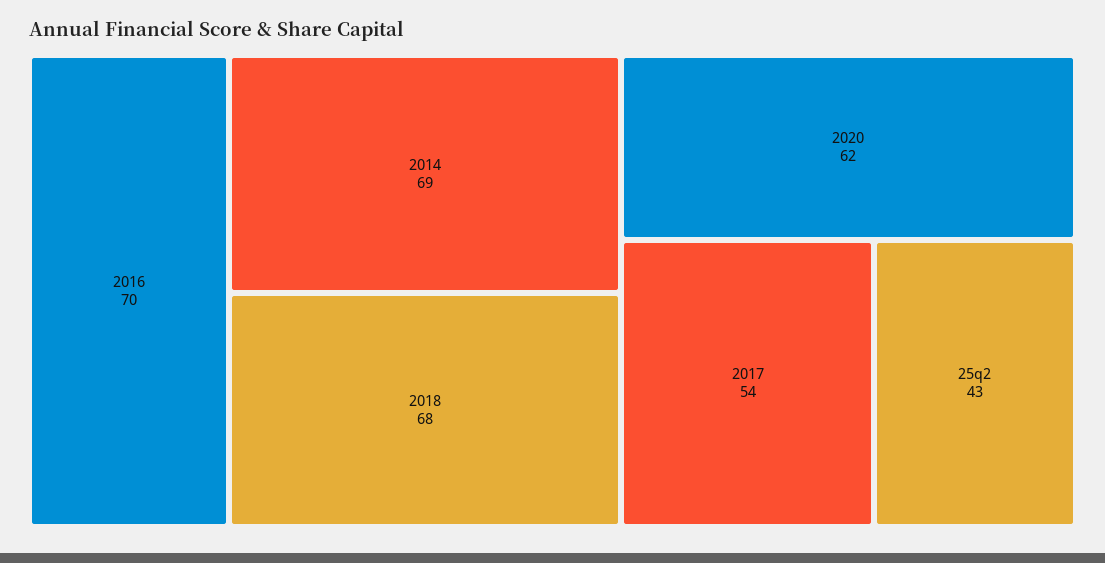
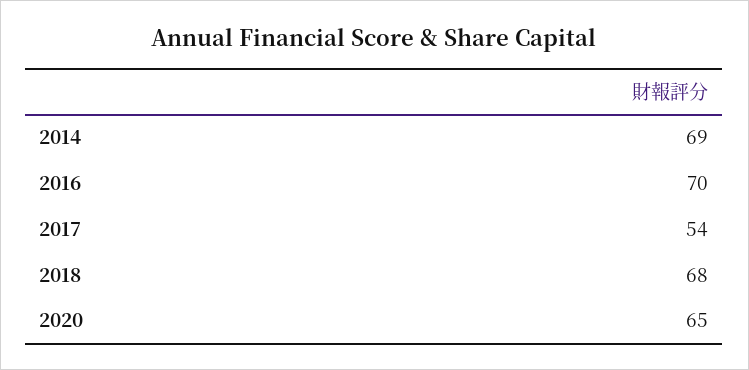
  {
    "2016": 70,
    "2014": 69,
    "2018": 68,
-   "2020": 62,
+   "2020": 65,
-   "2017": 54,
+   "2017": 54
-   "25q2": 43
  }

